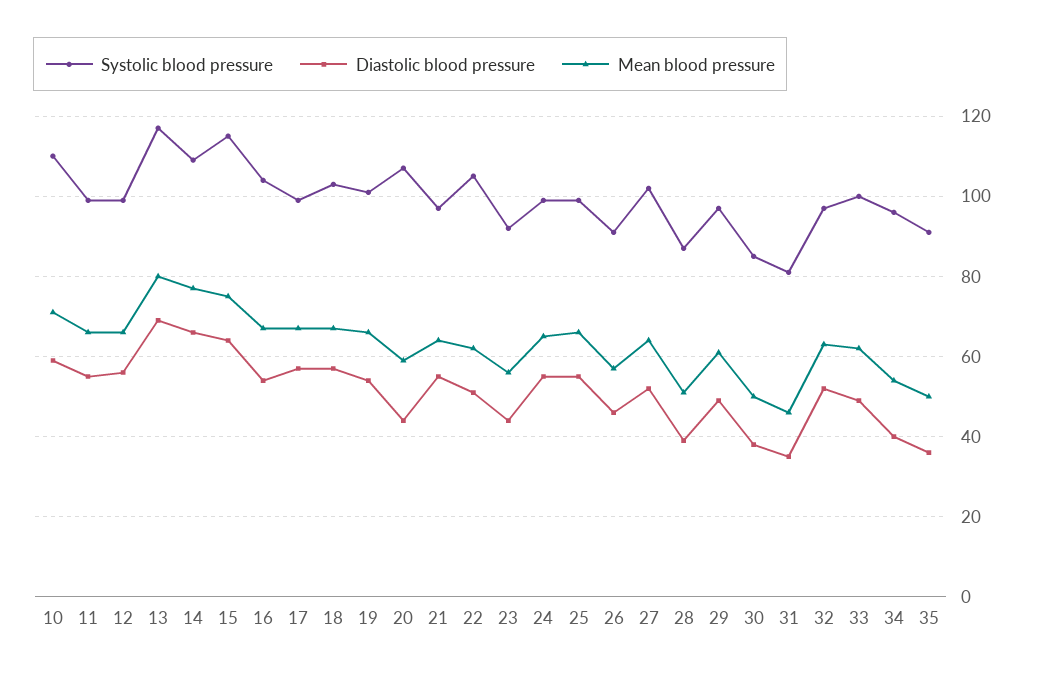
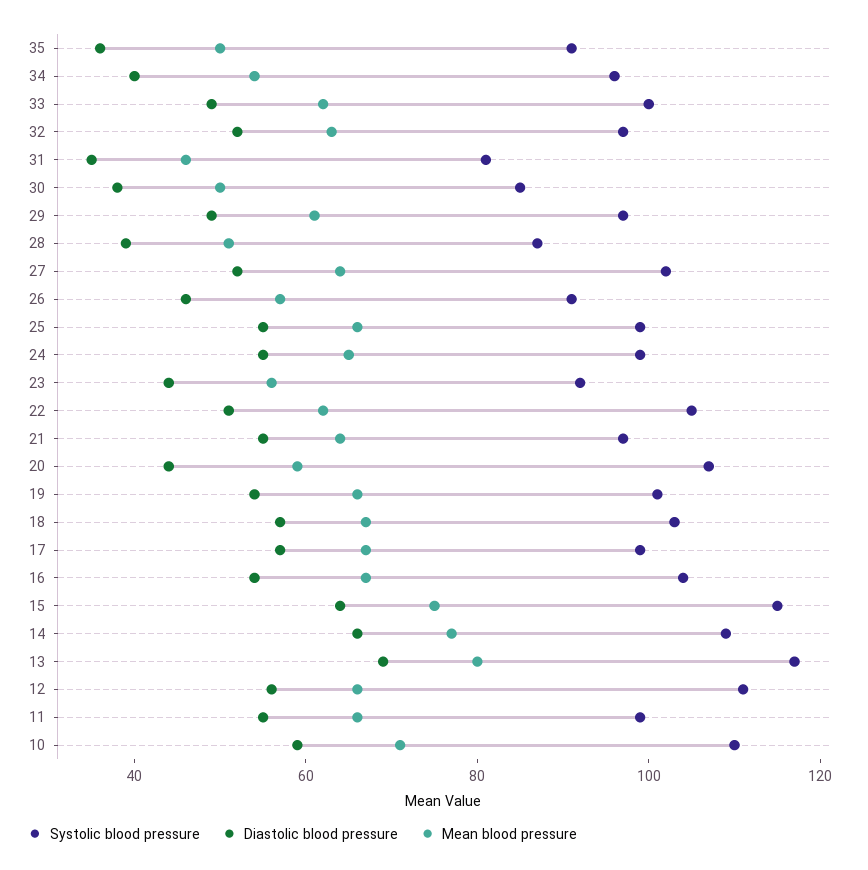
  {
    "Systolic blood pressure": {
      "10": 110,
      "11": 100,
-     "12": 100,
+     "12": 110,
      "13": 115,
      "14": 110,
      "15": 115,
      "16": 105,
      "17": 100,
      "18": 105,
      "19": 100,
      "20": 105,
      "21": 95,
      "22": 105,
      "23": 90,
      "24": 100,
      "25": 100,
      "26": 90,
      "27": 100,
      "28": 85,
      "29": 95,
      "30": 85,
      "31": 80,
      "32": 95,
      "33": 100,
      "34": 95,
      "35": 90
    },
    "Diastolic blood pressure": {
      "10": 60,
      "11": 55,
      "12": 55,
      "13": 70,
      "14": 65,
      "15": 65,
      "16": 55,
      "17": 55,
      "18": 55,
      "19": 55,
      "20": 45,
      "21": 55,
      "22": 50,
      "23": 45,
      "24": 55,
      "25": 55,
      "26": 45,
      "27": 50,
      "28": 40,
      "29": 50,
      "30": 40,
      "31": 35,
      "32": 50,
      "33": 50,
      "34": 40,
      "35": 35
    },
    "Mean blood pressure": {
      "10": 70,
      "11": 65,
      "12": 65,
      "13": 80,
      "14": 75,
      "15": 75,
      "16": 65,
      "17": 65,
      "18": 65,
      "19": 65,
      "20": 60,
      "21": 65,
      "22": 60,
      "23": 55,
      "24": 65,
      "25": 65,
      "26": 55,
      "27": 65,
      "28": 50,
      "29": 60,
      "30": 50,
      "31": 45,
      "32": 65,
      "33": 60,
      "34": 55,
      "35": 50
    }
  }

